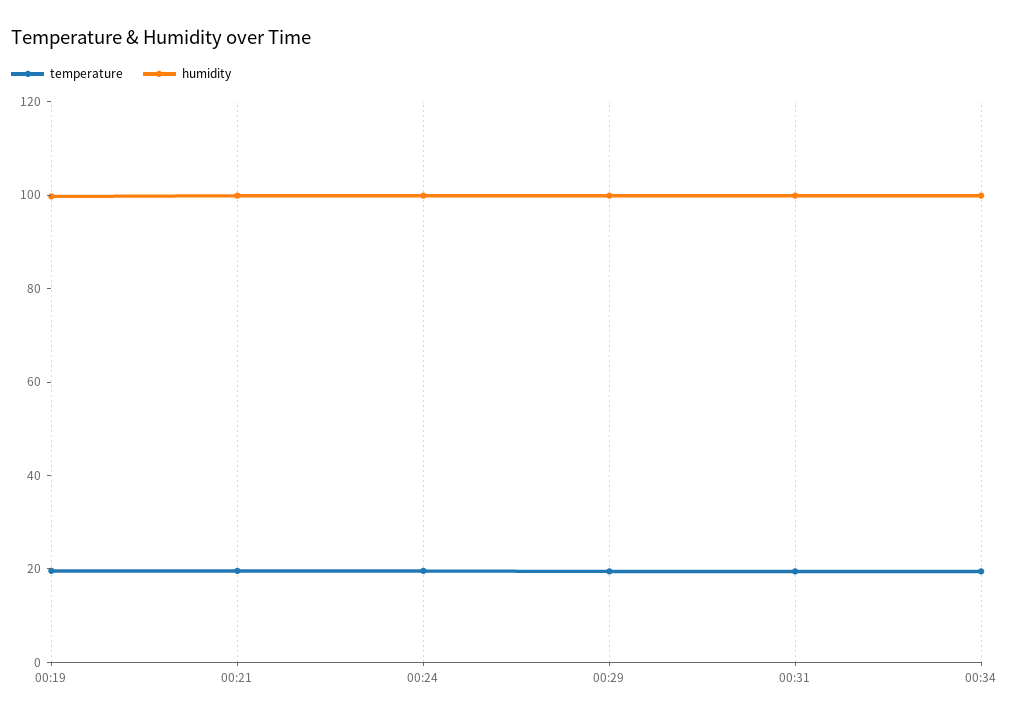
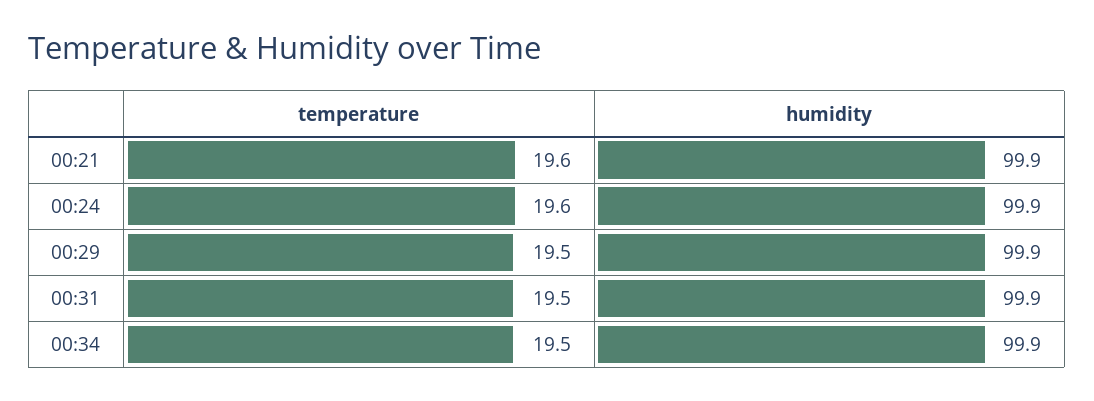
  {
    "temperature": {
-     "00:19": 20,
      "00:21": 19.6,
      "00:24": 19.6,
      "00:29": 19.5,
      "00:31": 19.5,
      "00:34": 19.5
    },
    "humidity": {
-     "00:19": 100,
      "00:21": 99.9,
      "00:24": 99.9,
      "00:29": 99.9,
      "00:31": 99.9,
      "00:34": 99.9
    }
  }

